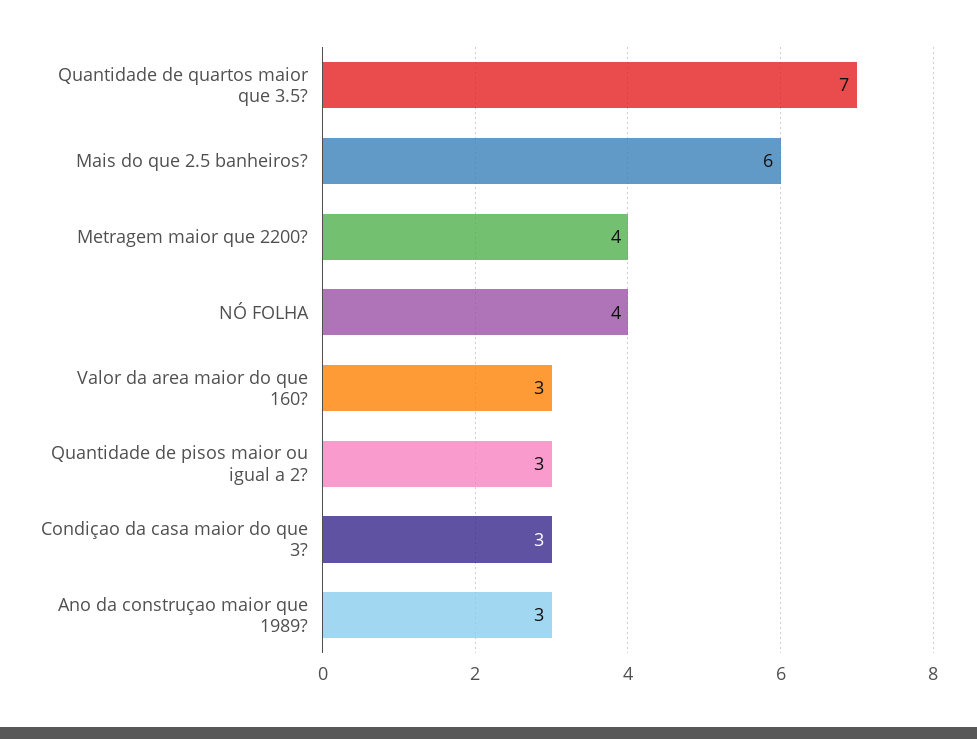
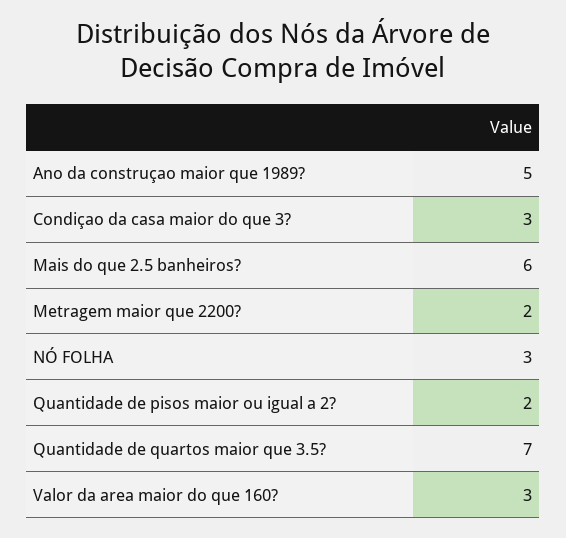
  {
    "Quantidade de quartos maior que 3.5?": 7,
    "Mais do que 2.5 banheiros?": 6,
-   "Metragem maior que 2200?": 4,
+   "Metragem maior que 2200?": 2,
-   "NÓ FOLHA": 4,
+   "NÓ FOLHA": 3,
    "Valor da area maior do que 160?": 3,
-   "Quantidade de pisos maior ou igual a 2?": 3,
+   "Quantidade de pisos maior ou igual a 2?": 2,
    "Condiçao da casa maior do que 3?": 3,
-   "Ano da construçao maior que 1989?": 3
+   "Ano da construçao maior que 1989?": 5
  }

